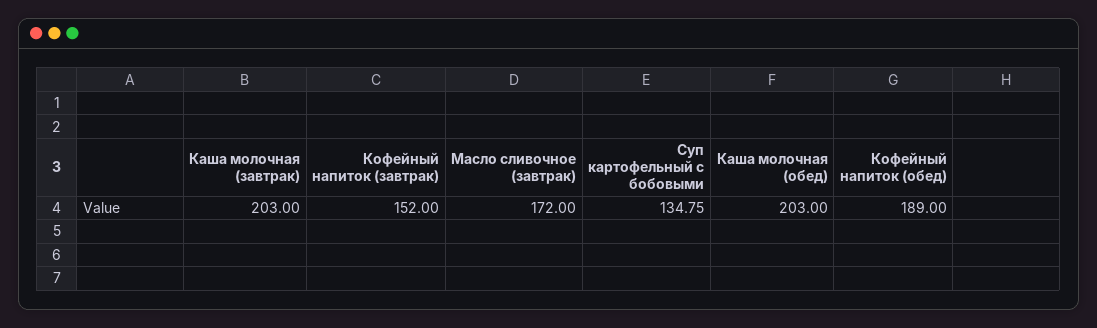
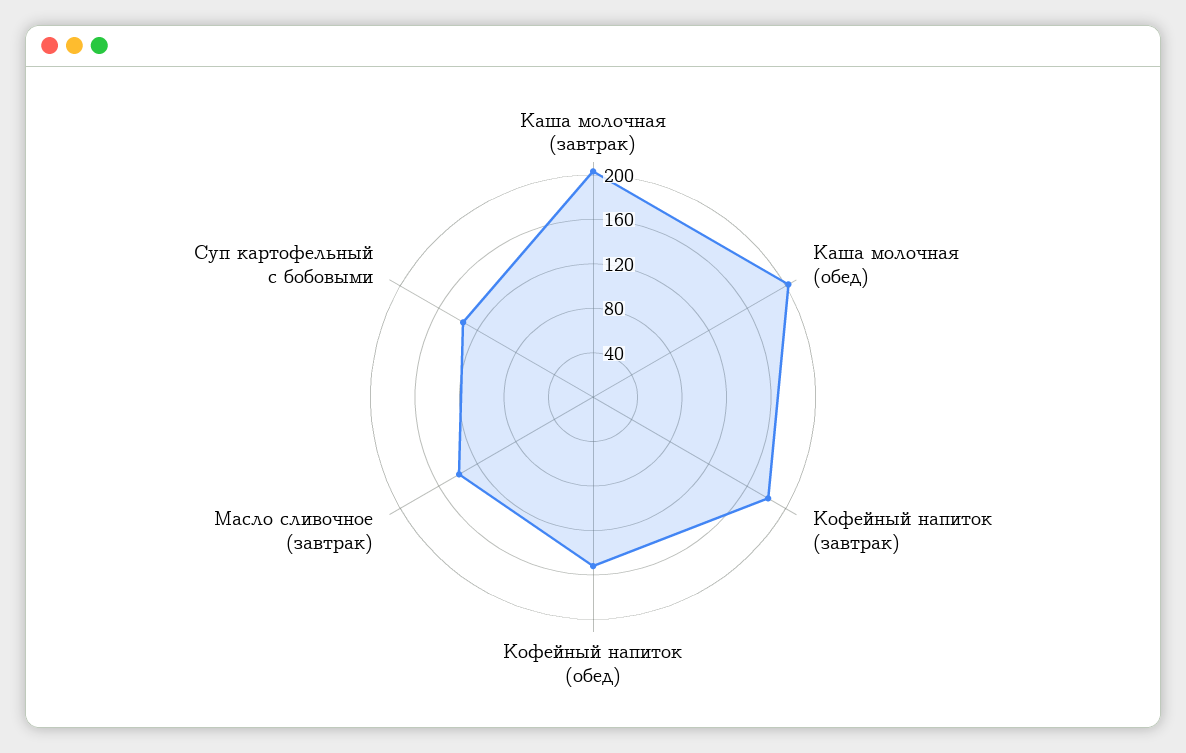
  {
    "Каша молочная (завтрак)": 203,
-   "Кофейный напиток (завтрак)": 152,
+   "Кофейный напиток (завтрак)": 180,
-   "Масло сливочное (завтрак)": 172,
+   "Масло сливочное (завтрак)": 140,
    "Суп картофельный с бобовыми": 134.75,
    "Каша молочная (обед)": 203,
-   "Кофейный напиток (обед)": 189
+   "Кофейный напиток (обед)": 150
  }

